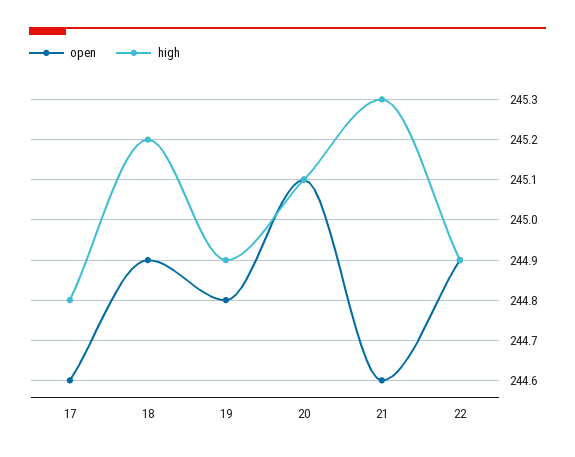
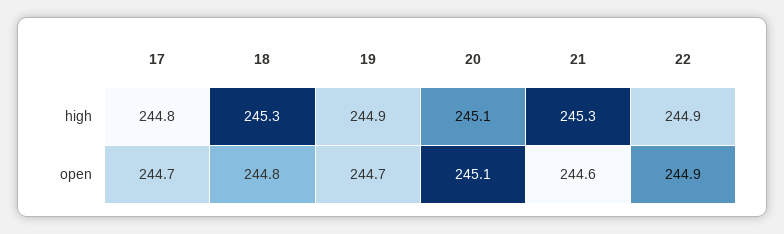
  {
    "open": {
-     "17": 244.6,
+     "17": 244.7,
-     "18": 244.9,
+     "18": 244.8,
-     "19": 244.8,
+     "19": 244.7,
      "20": 245.1,
      "21": 244.6,
      "22": 244.9
    },
    "high": {
      "17": 244.8,
-     "18": 245.2,
+     "18": 245.3,
      "19": 244.9,
      "20": 245.1,
      "21": 245.3,
      "22": 244.9
    }
  }

